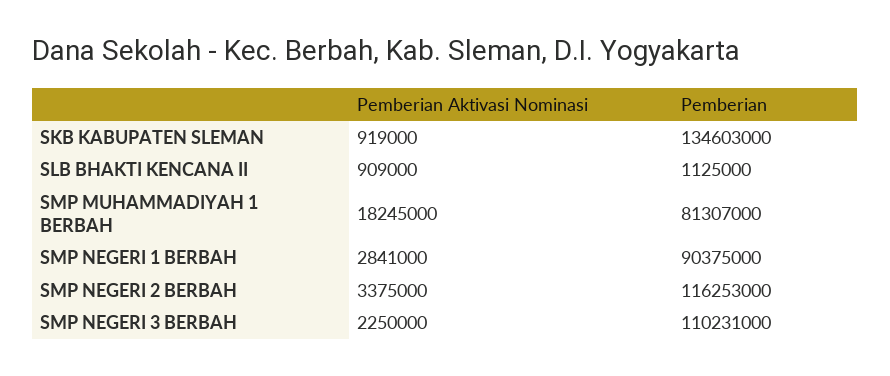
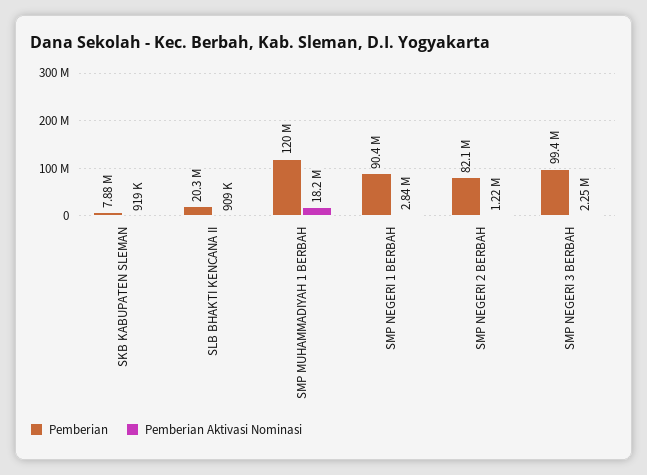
  {
    "Pemberian Aktivasi Nominasi": {
      "SKB KABUPATEN SLEMAN": 919000,
      "SLB BHAKTI KENCANA II": 909000,
      "SMP MUHAMMADIYAH 1 BERBAH": 18245000,
      "SMP NEGERI 1 BERBAH": 2841000,
-     "SMP NEGERI 2 BERBAH": 3375000,
+     "SMP NEGERI 2 BERBAH": 1220000,
      "SMP NEGERI 3 BERBAH": 2250000
    },
    "Pemberian": {
-     "SKB KABUPATEN SLEMAN": 134603000,
+     "SKB KABUPATEN SLEMAN": 7880000,
-     "SLB BHAKTI KENCANA II": 1125000,
+     "SLB BHAKTI KENCANA II": 20300000,
-     "SMP MUHAMMADIYAH 1 BERBAH": 81307000,
+     "SMP MUHAMMADIYAH 1 BERBAH": 120000000,
      "SMP NEGERI 1 BERBAH": 90375000,
-     "SMP NEGERI 2 BERBAH": 116253000,
+     "SMP NEGERI 2 BERBAH": 82100000,
-     "SMP NEGERI 3 BERBAH": 110231000
+     "SMP NEGERI 3 BERBAH": 99400000
    }
  }

